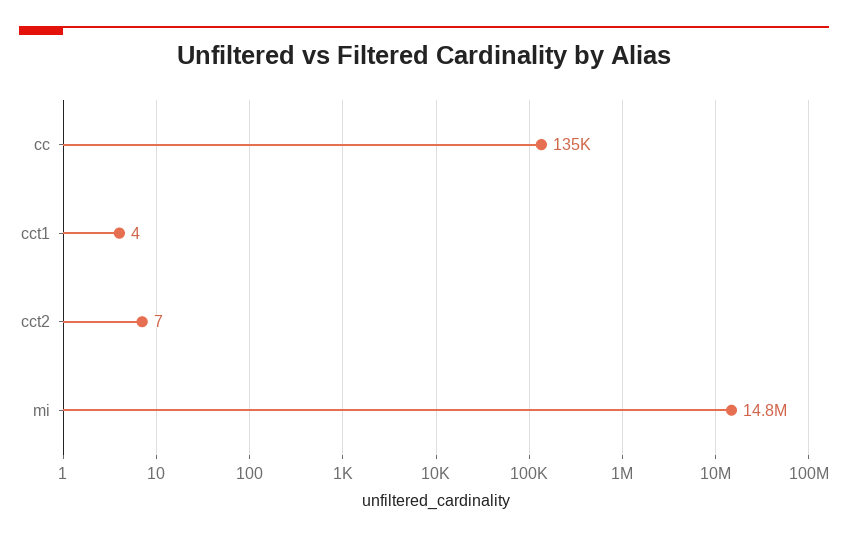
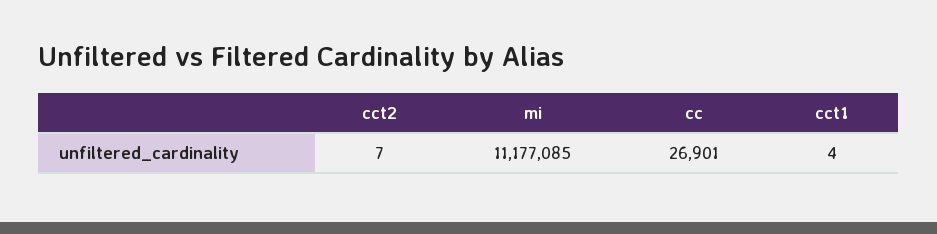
  {
-   "cc": 135000,
+   "cc": 26901,
    "cct1": 4,
    "cct2": 7,
-   "mi": 14800000
+   "mi": 11177085
  }

